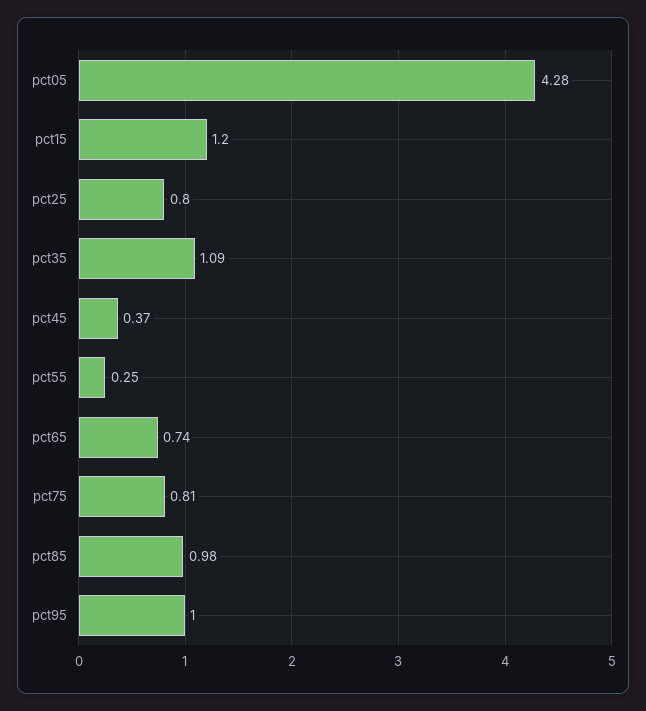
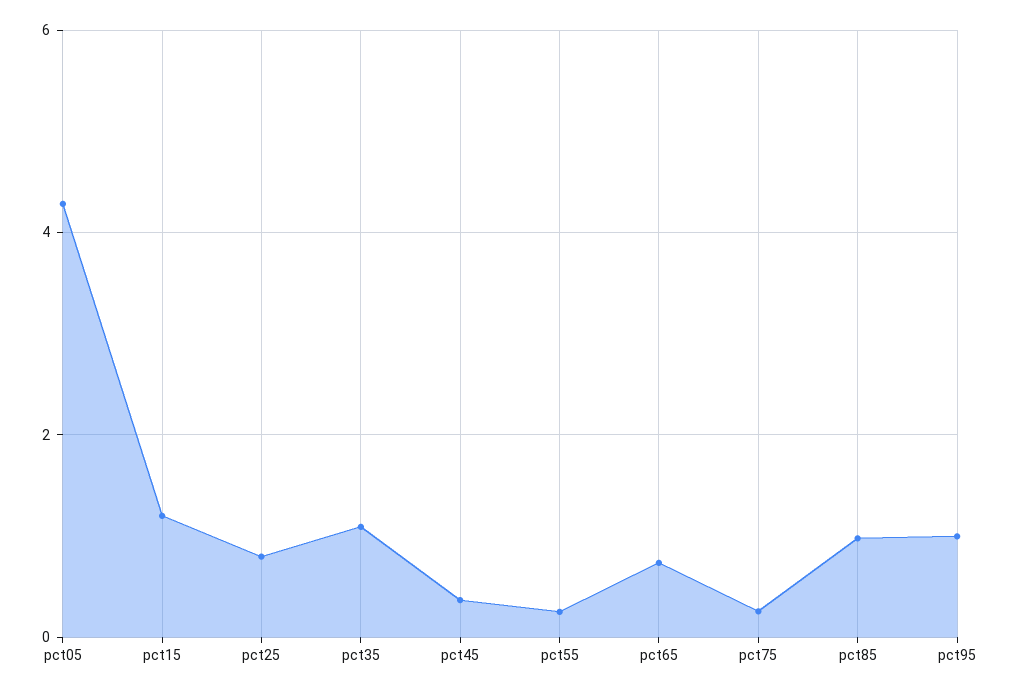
  {
    "pct05": 4.28,
    "pct15": 1.2,
    "pct25": 0.8,
    "pct35": 1.09,
    "pct45": 0.37,
    "pct55": 0.25,
    "pct65": 0.74,
-   "pct75": 0.81,
+   "pct75": 0.2,
    "pct85": 0.98,
    "pct95": 1
  }

